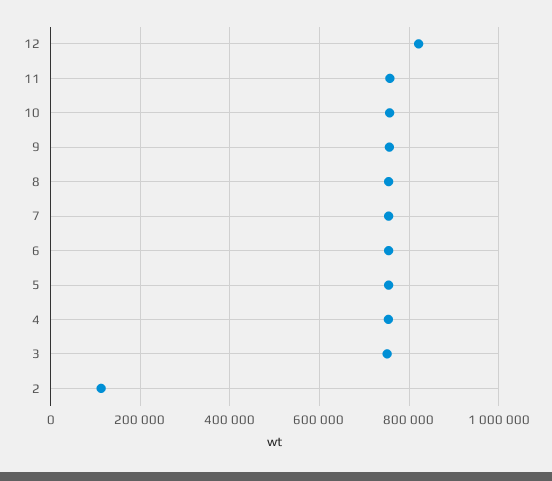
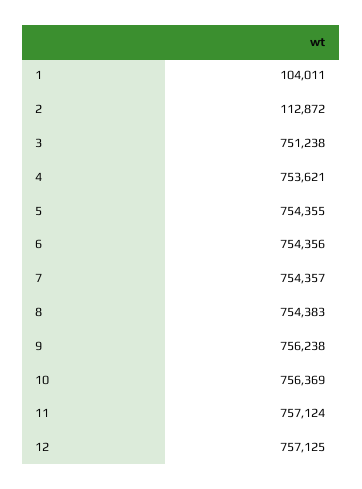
  {
-   "12": 820000,
+   "12": 757125,
    "11": 757124,
    "10": 756369,
    "9": 756238,
    "8": 754383,
    "7": 754357,
    "6": 754356,
    "5": 754355,
    "4": 753621,
    "3": 751238,
-   "2": 112872
+   "2": 112872,
+   "1": 104011
  }

